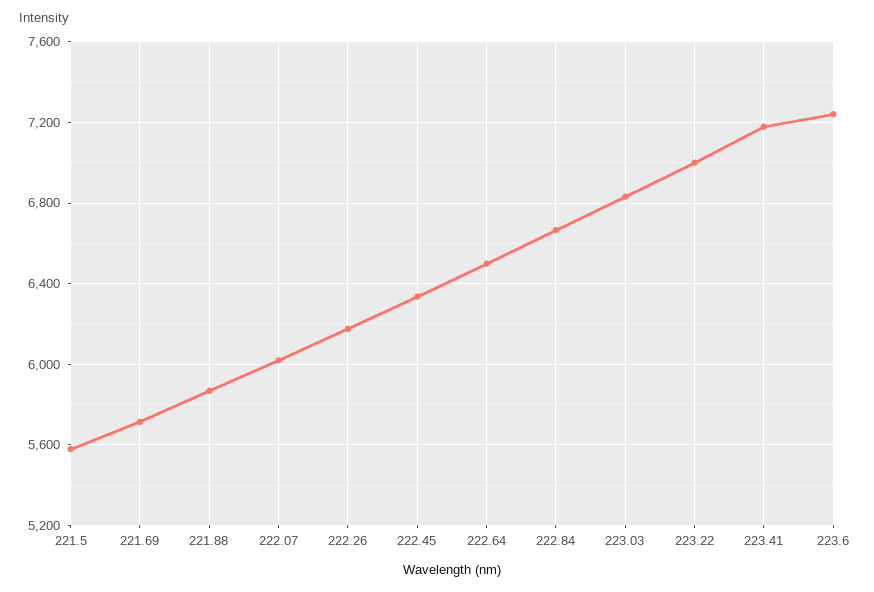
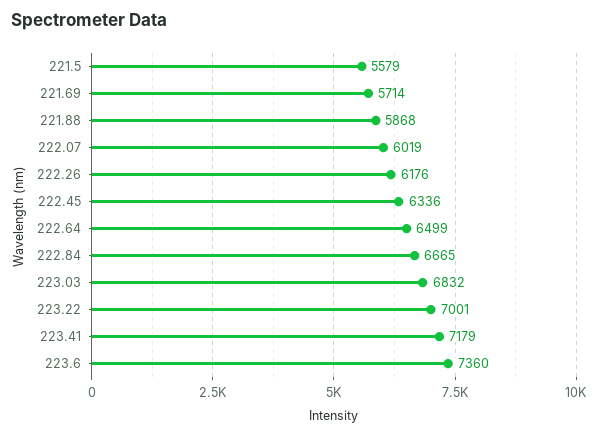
  {
    "221.5": 5579,
    "221.69": 5714,
    "221.88": 5868,
    "222.07": 6019,
    "222.26": 6176,
    "222.45": 6336,
    "222.64": 6499,
    "222.84": 6665,
    "223.03": 6832,
    "223.22": 7001,
    "223.41": 7179,
-   "223.6": 7250
+   "223.6": 7360
  }

